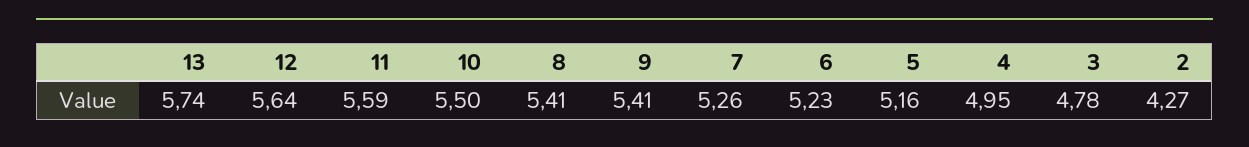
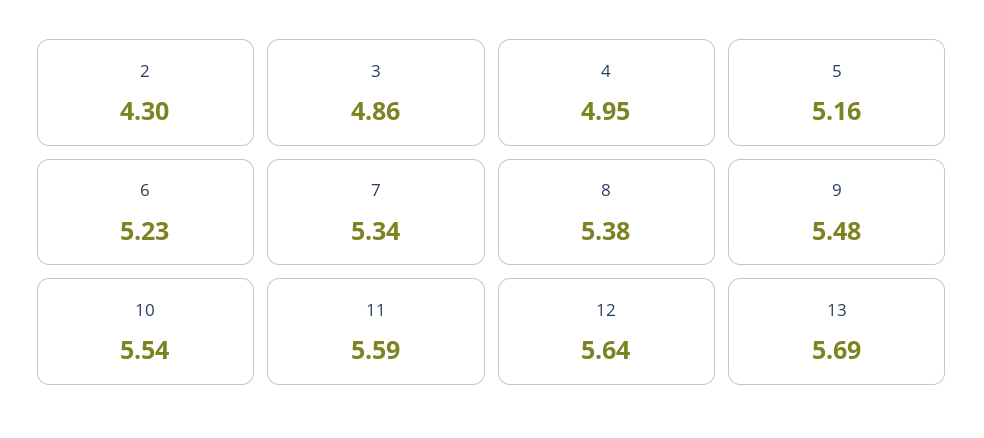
  {
-   "13": 5.74,
+   "13": 5.69,
    "12": 5.64,
    "11": 5.59,
-   "10": 5.5,
+   "10": 5.54,
-   "8": 5.41,
+   "8": 5.38,
-   "9": 5.41,
+   "9": 5.48,
-   "7": 5.26,
+   "7": 5.34,
    "6": 5.23,
    "5": 5.16,
    "4": 4.95,
-   "3": 4.78,
+   "3": 4.86,
-   "2": 4.27
+   "2": 4.3
  }

